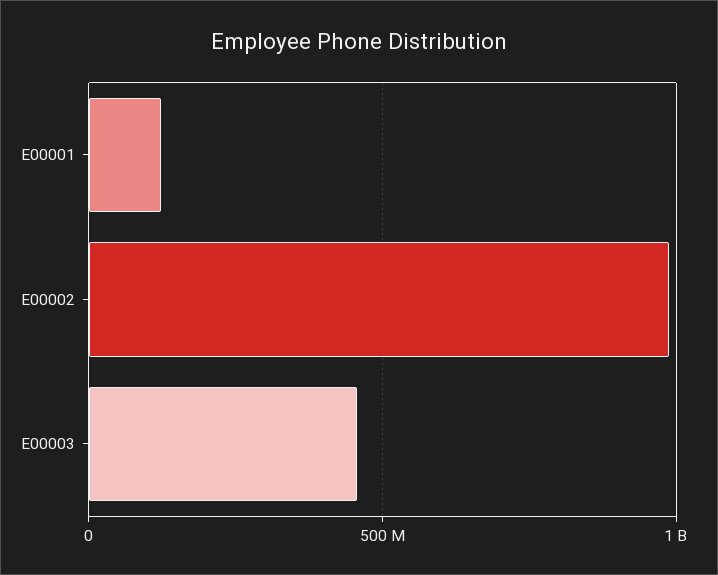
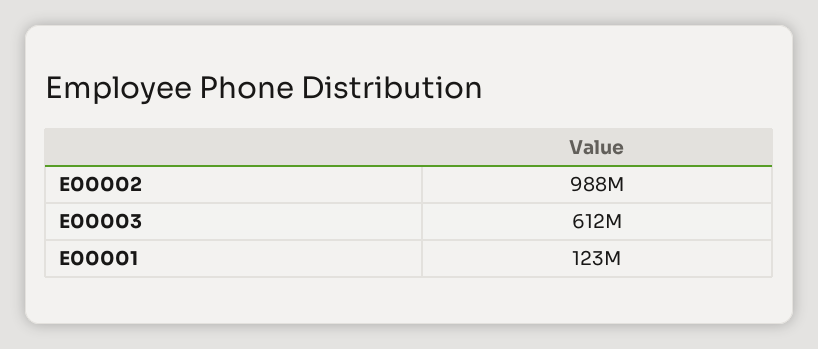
  {
    "E00001": 123000000,
    "E00002": 988000000,
-   "E00003": 450000000
+   "E00003": 612000000
  }

